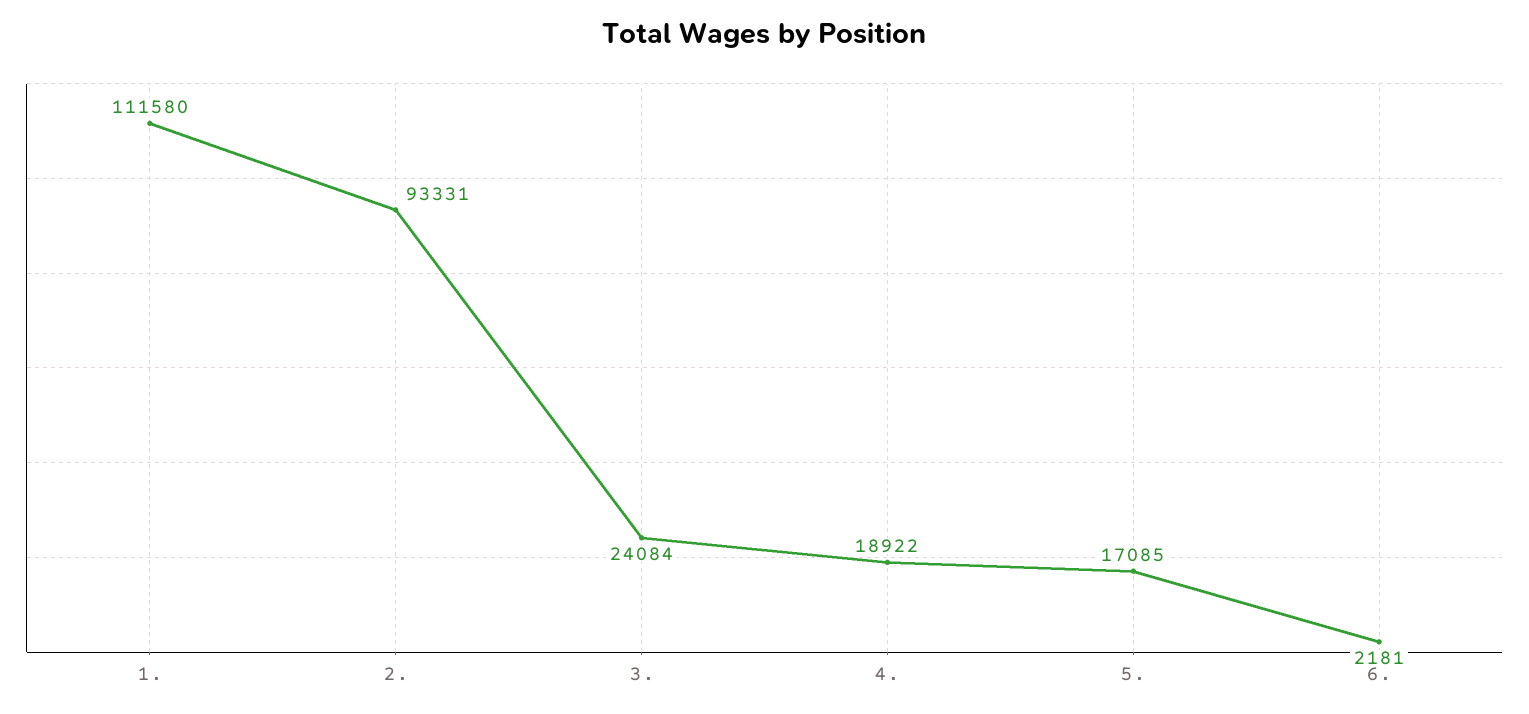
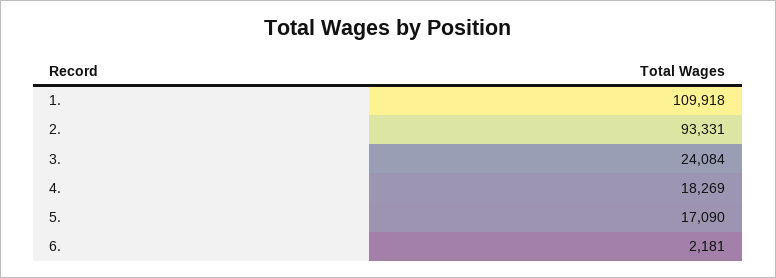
  {
-   "1.": 111580,
+   "1.": 109918,
    "2.": 93331,
    "3.": 24084,
-   "4.": 18922,
+   "4.": 18269,
-   "5.": 17085,
+   "5.": 17090,
    "6.": 2181
  }

